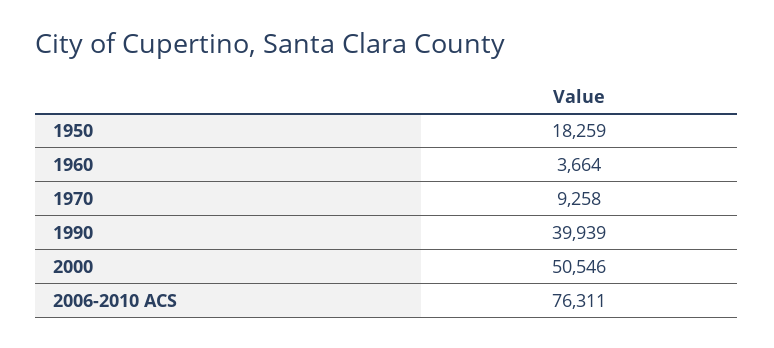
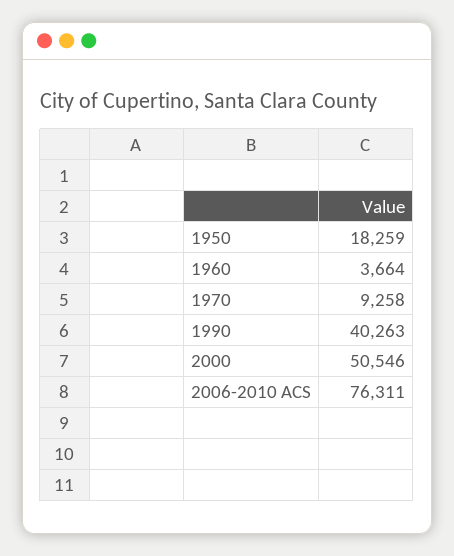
  {
    "1950": 18259,
    "1960": 3664,
    "1970": 9258,
-   "1990": 39939,
+   "1990": 40263,
    "2000": 50546,
    "2006-2010 ACS": 76311
  }

